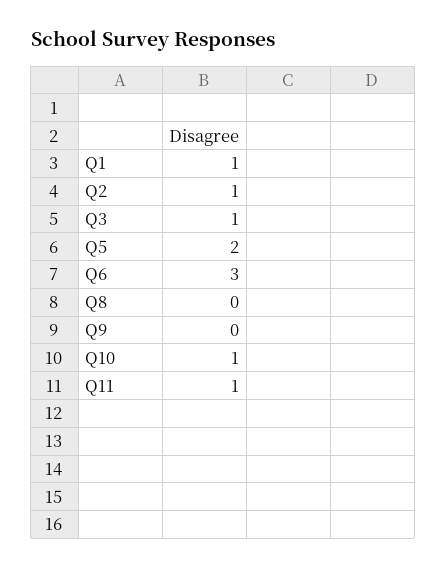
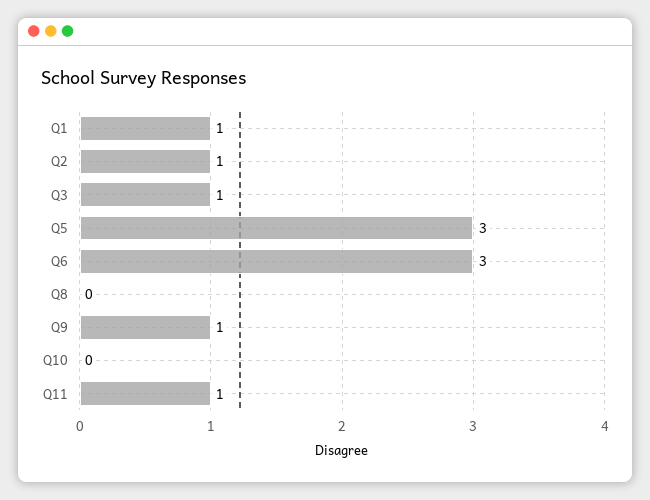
  {
    "Q1": 1,
    "Q2": 1,
    "Q3": 1,
-   "Q5": 2,
+   "Q5": 3,
    "Q6": 3,
    "Q8": 0,
-   "Q9": 0,
+   "Q9": 1,
-   "Q10": 1,
+   "Q10": 0,
    "Q11": 1
  }

